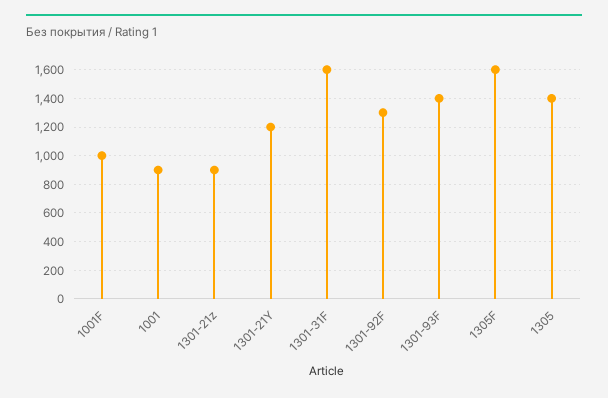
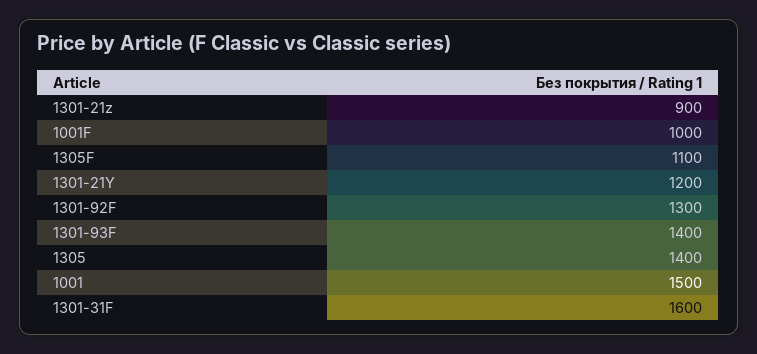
  {
    "1001F": 1000,
-   "1001": 900,
+   "1001": 1500,
    "1301-21z": 900,
    "1301-21Y": 1200,
    "1301-31F": 1600,
    "1301-92F": 1300,
    "1301-93F": 1400,
-   "1305F": 1600,
+   "1305F": 1100,
    "1305": 1400
  }

